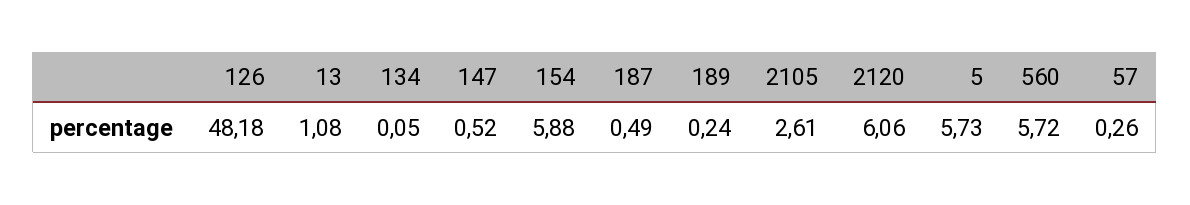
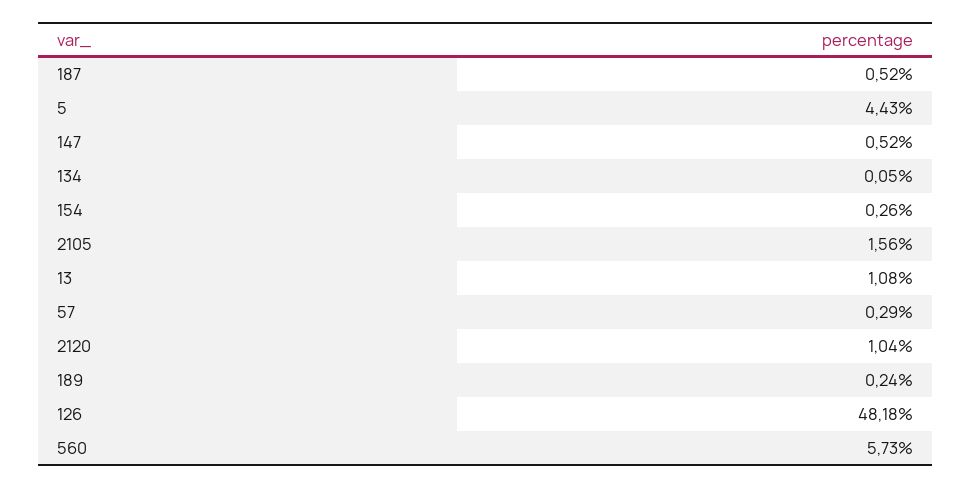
  {
    "126": 48.18,
    "13": 1.08,
    "134": 0.05,
    "147": 0.52,
-   "154": 5.88,
+   "154": 0.26,
-   "187": 0.49,
+   "187": 0.52,
    "189": 0.24,
-   "2105": 2.61,
+   "2105": 1.56,
-   "2120": 6.06,
+   "2120": 1.04,
-   "5": 5.73,
+   "5": 4.43,
-   "560": 5.72,
+   "560": 5.73,
-   "57": 0.26
+   "57": 0.29
  }

